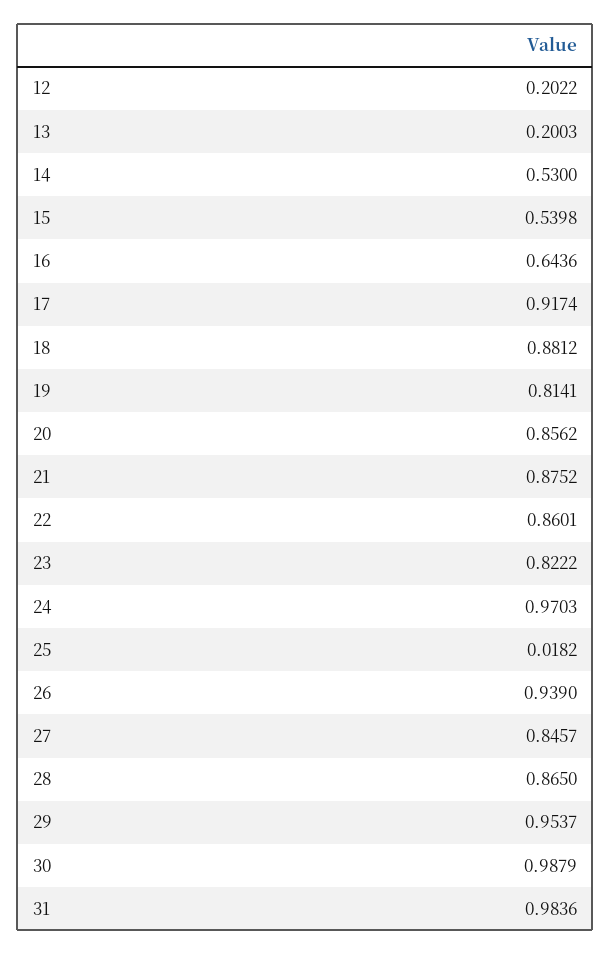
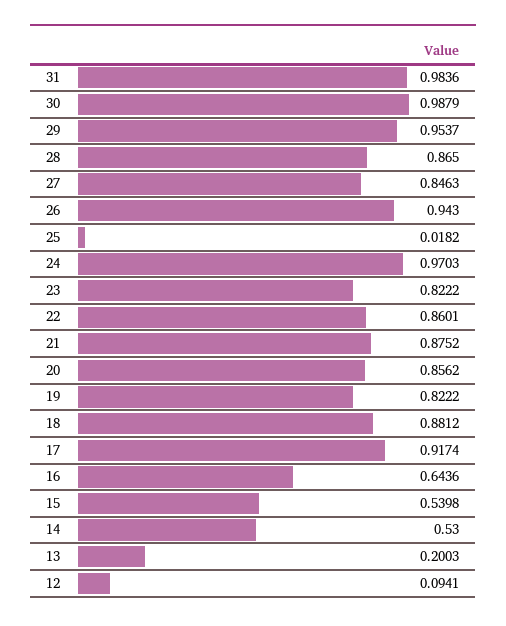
  {
-   "12": 0.2022,
+   "12": 0.0941,
    "13": 0.2003,
    "14": 0.53,
    "15": 0.5398,
    "16": 0.6436,
    "17": 0.9174,
    "18": 0.8812,
-   "19": 0.8141,
+   "19": 0.8222,
    "20": 0.8562,
    "21": 0.8752,
    "22": 0.8601,
    "23": 0.8222,
    "24": 0.9703,
    "25": 0.0182,
-   "26": 0.939,
+   "26": 0.943,
-   "27": 0.8457,
+   "27": 0.8463,
    "28": 0.865,
    "29": 0.9537,
    "30": 0.9879,
    "31": 0.9836
  }

